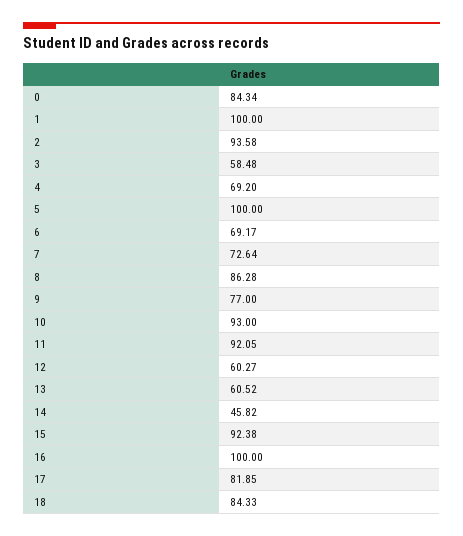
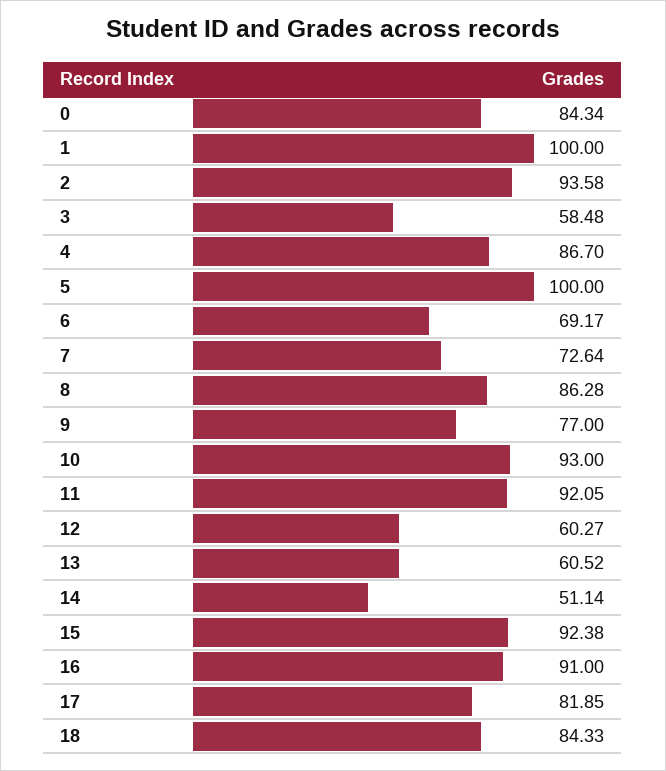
  {
    "0": 84.34,
    "1": 100,
    "2": 93.58,
    "3": 58.48,
-   "4": 69.2,
+   "4": 86.7,
    "5": 100,
    "6": 69.17,
    "7": 72.64,
    "8": 86.28,
    "9": 77,
    "10": 93,
    "11": 92.05,
    "12": 60.27,
    "13": 60.52,
-   "14": 45.82,
+   "14": 51.14,
    "15": 92.38,
-   "16": 100,
+   "16": 91,
    "17": 81.85,
    "18": 84.33
  }

